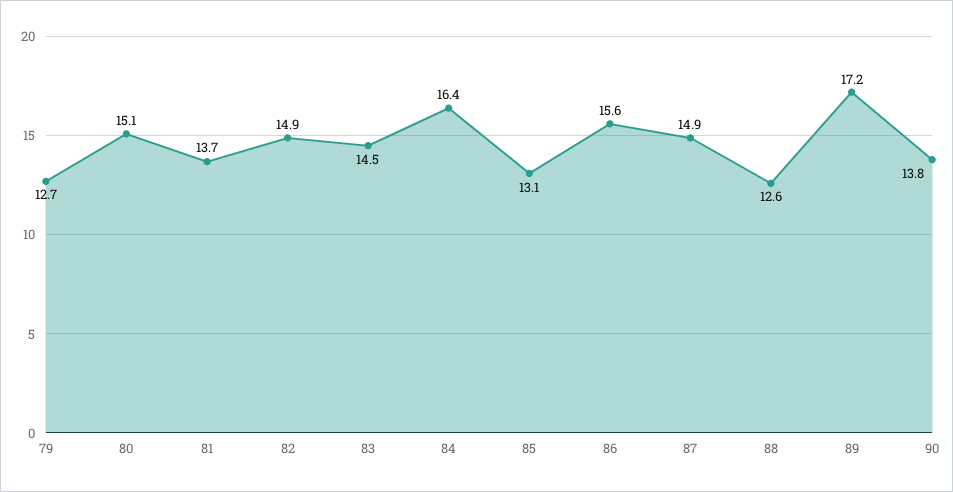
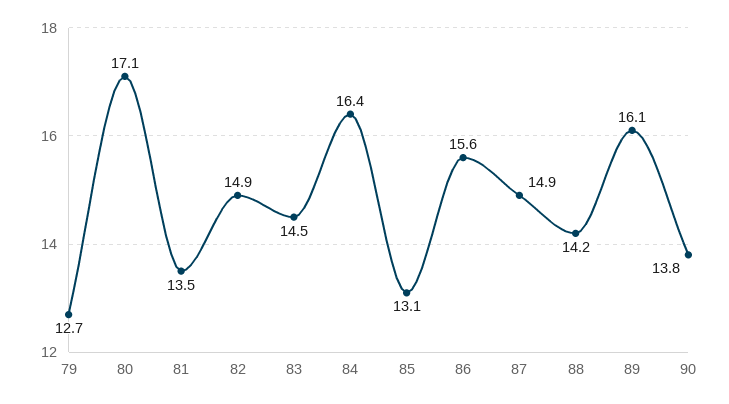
  {
    "79": 12.7,
-   "80": 15.1,
+   "80": 17.1,
-   "81": 13.7,
+   "81": 13.5,
    "82": 14.9,
    "83": 14.5,
    "84": 16.4,
    "85": 13.1,
    "86": 15.6,
    "87": 14.9,
-   "88": 12.6,
+   "88": 14.2,
-   "89": 17.2,
+   "89": 16.1,
    "90": 13.8
  }

